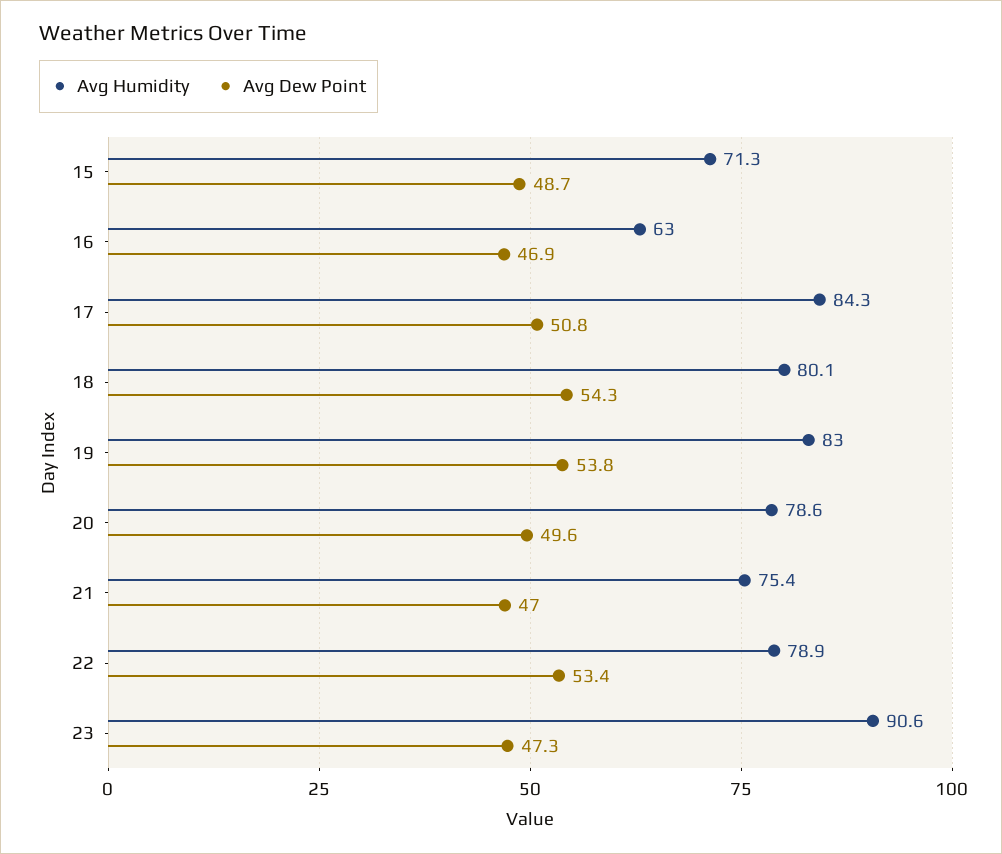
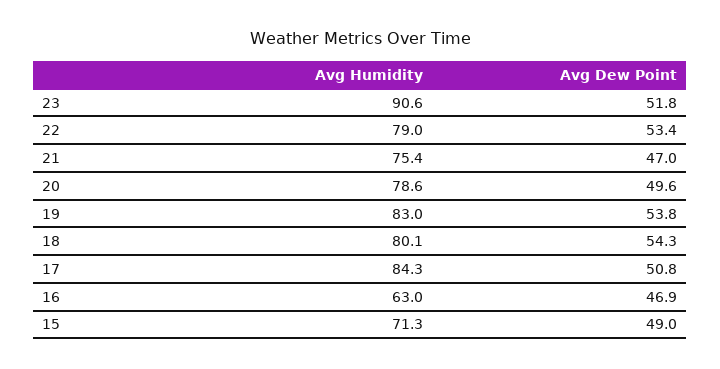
  {
    "Avg Humidity": {
      "15": 71.3,
      "16": 63,
      "17": 84.3,
      "18": 80.1,
      "19": 83,
      "20": 78.6,
      "21": 75.4,
-     "22": 78.9,
+     "22": 79,
      "23": 90.6
    },
    "Avg Dew Point": {
-     "15": 48.7,
+     "15": 49,
      "16": 46.9,
      "17": 50.8,
      "18": 54.3,
      "19": 53.8,
      "20": 49.6,
      "21": 47,
      "22": 53.4,
-     "23": 47.3
+     "23": 51.8
    }
  }

